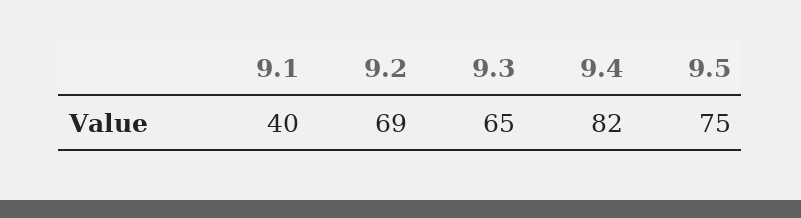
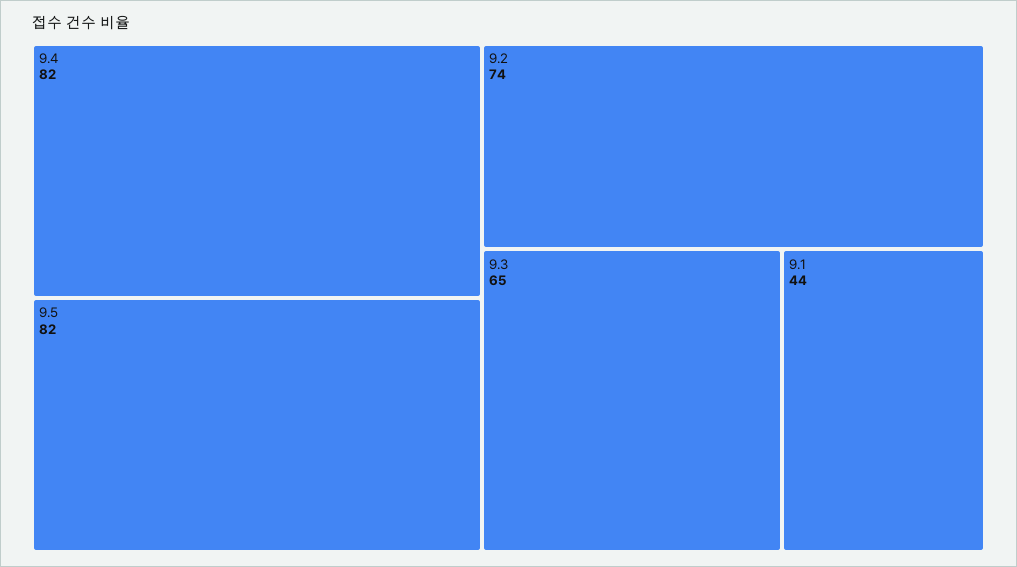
  {
-   "9.1": 40,
+   "9.1": 44,
-   "9.2": 69,
+   "9.2": 74,
    "9.3": 65,
    "9.4": 82,
-   "9.5": 75
+   "9.5": 82
  }

